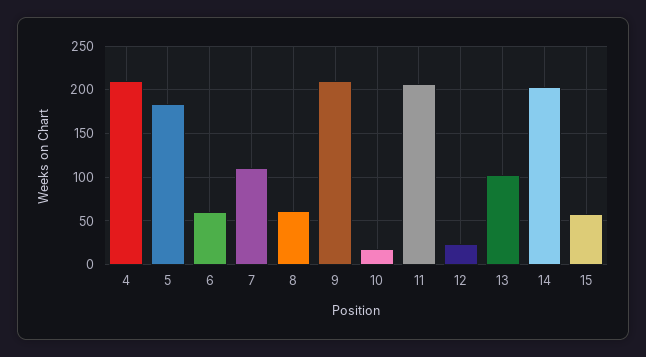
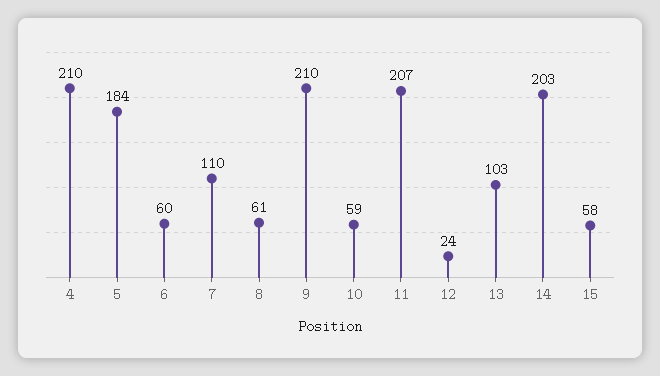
  {
    "4": 210,
    "5": 184,
    "6": 60,
    "7": 110,
    "8": 61,
    "9": 210,
-   "10": 20,
+   "10": 59,
    "11": 207,
    "12": 24,
    "13": 103,
    "14": 203,
    "15": 58
  }

